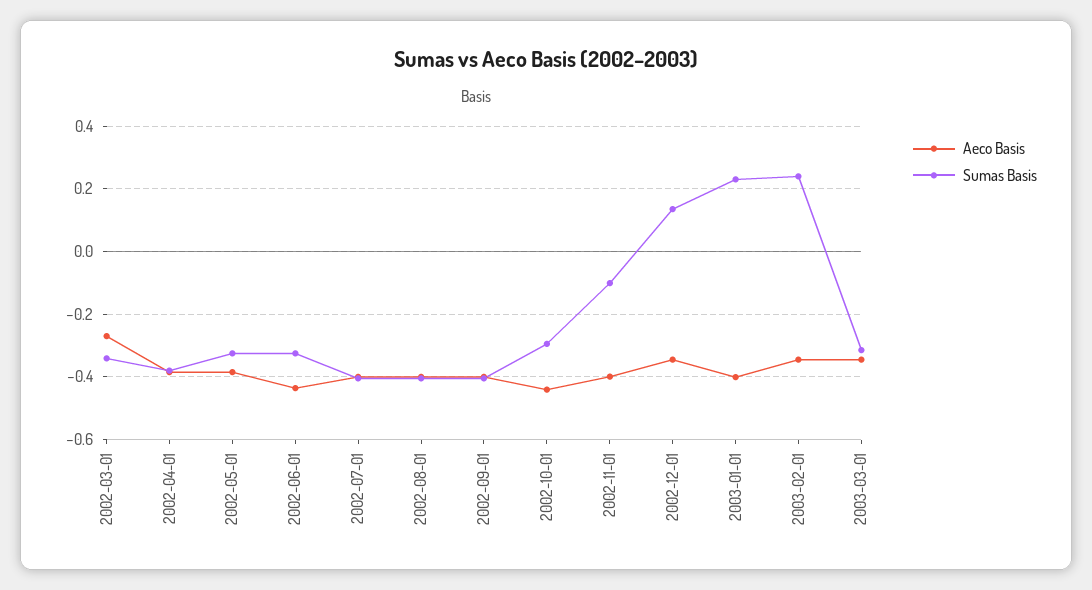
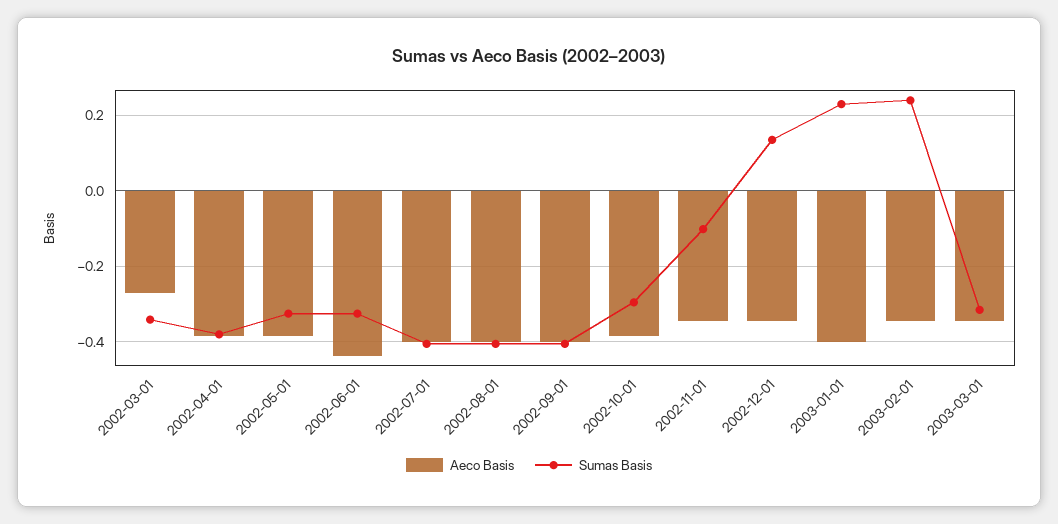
  {
    "Aeco Basis": {
      "2002-03-01": -0.28,
      "2002-04-01": -0.38,
      "2002-05-01": -0.38,
      "2002-06-01": -0.44,
      "2002-07-01": -0.4,
      "2002-08-01": -0.4,
      "2002-09-01": -0.4,
-     "2002-10-01": -0.44,
+     "2002-10-01": -0.38,
-     "2002-11-01": -0.4,
+     "2002-11-01": -0.34,
      "2002-12-01": -0.34,
      "2003-01-01": -0.4,
      "2003-02-01": -0.34,
      "2003-03-01": -0.34
    },
    "Sumas Basis": {
      "2002-03-01": -0.34,
      "2002-04-01": -0.38,
      "2002-05-01": -0.32,
      "2002-06-01": -0.32,
      "2002-07-01": -0.4,
      "2002-08-01": -0.4,
      "2002-09-01": -0.4,
      "2002-10-01": -0.3,
      "2002-11-01": -0.1,
      "2002-12-01": 0.14,
      "2003-01-01": 0.24,
      "2003-02-01": 0.24,
      "2003-03-01": -0.32
    }
  }

